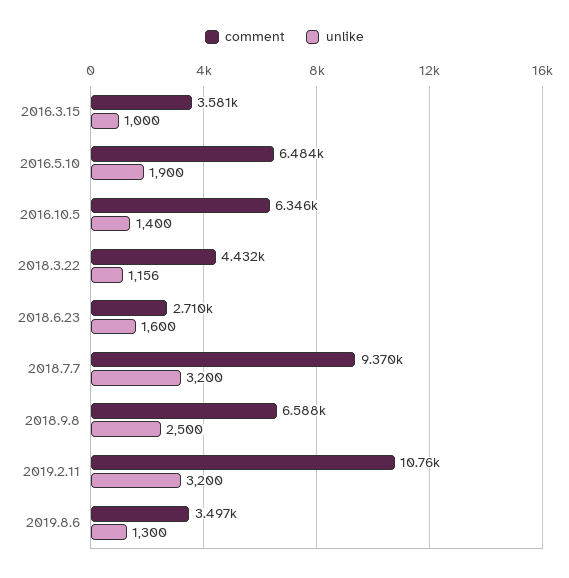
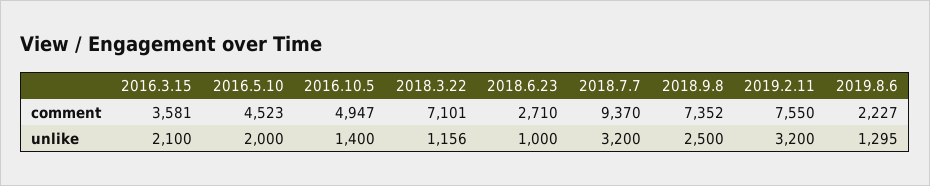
  {
    "comment": {
      "2016.3.15": 3581,
-     "2016.5.10": 6484,
+     "2016.5.10": 4523,
-     "2016.10.5": 6346,
+     "2016.10.5": 4947,
-     "2018.3.22": 4432,
+     "2018.3.22": 7101,
      "2018.6.23": 2710,
      "2018.7.7": 9370,
-     "2018.9.8": 6588,
+     "2018.9.8": 7352,
-     "2019.2.11": 10760,
+     "2019.2.11": 7550,
-     "2019.8.6": 3497
+     "2019.8.6": 2227
    },
    "unlike": {
-     "2016.3.15": 1000,
+     "2016.3.15": 2100,
-     "2016.5.10": 1900,
+     "2016.5.10": 2000,
      "2016.10.5": 1400,
      "2018.3.22": 1156,
-     "2018.6.23": 1600,
+     "2018.6.23": 1000,
      "2018.7.7": 3200,
      "2018.9.8": 2500,
      "2019.2.11": 3200,
-     "2019.8.6": 1300
+     "2019.8.6": 1295
    }
  }

